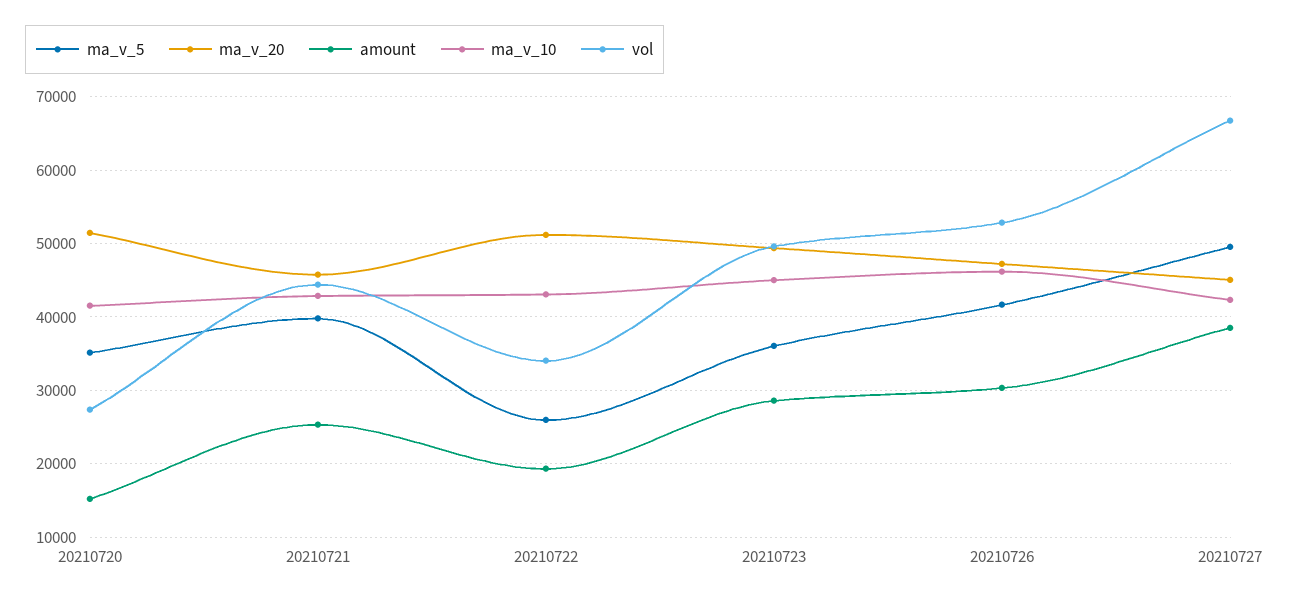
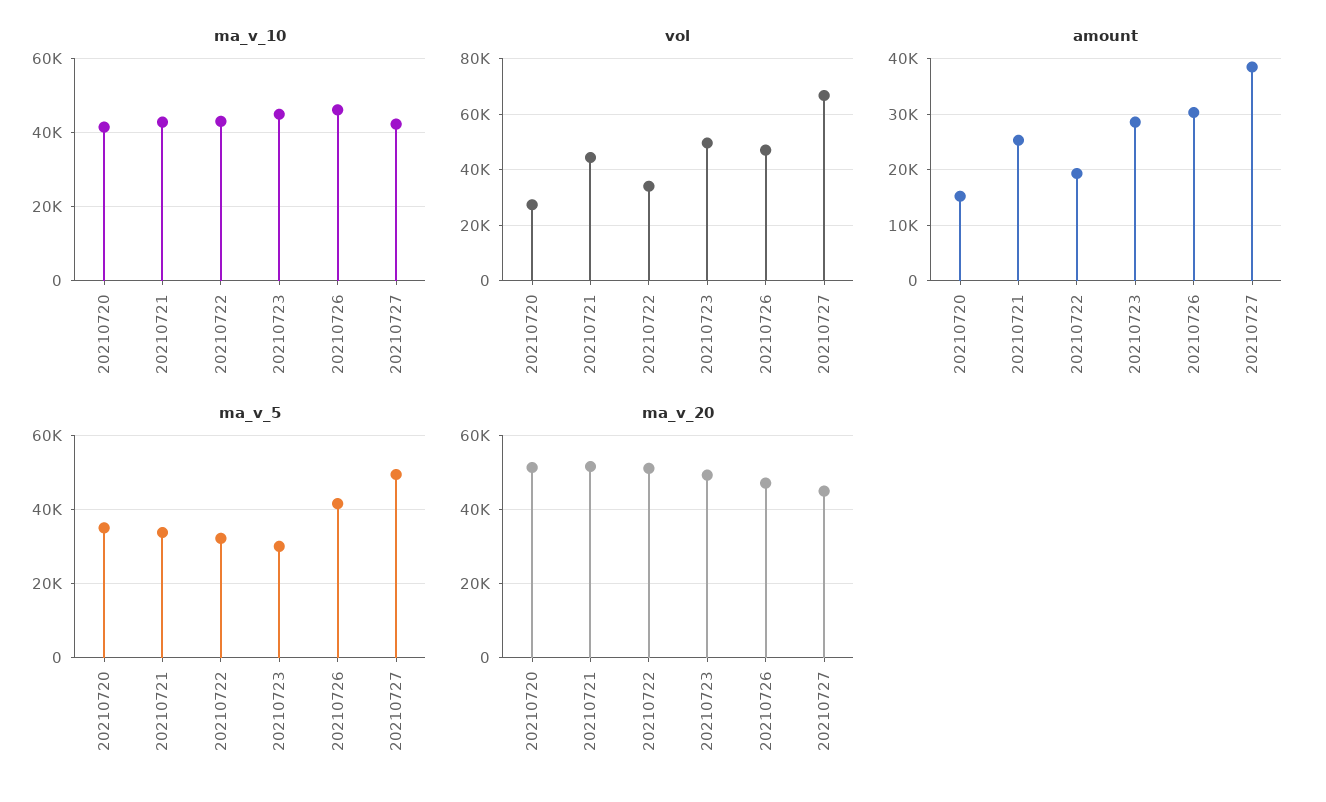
  {
    "ma_v_5": {
      "20210720": 35000,
-     "20210721": 40000,
+     "20210721": 34000,
-     "20210722": 26000,
+     "20210722": 32000,
-     "20210723": 36000,
+     "20210723": 30000,
      "20210726": 42000,
      "20210727": 50000
    },
    "ma_v_20": {
      "20210720": 51000,
-     "20210721": 46000,
+     "20210721": 52000,
      "20210722": 51000,
      "20210723": 49000,
      "20210726": 47000,
      "20210727": 45000
    },
    "amount": {
      "20210720": 15000,
      "20210721": 25000,
      "20210722": 19000,
      "20210723": 29000,
      "20210726": 30000,
      "20210727": 39000
    },
    "ma_v_10": {
      "20210720": 42000,
      "20210721": 43000,
      "20210722": 43000,
      "20210723": 45000,
      "20210726": 46000,
      "20210727": 42000
    },
    "vol": {
      "20210720": 27000,
      "20210721": 44000,
      "20210722": 34000,
      "20210723": 50000,
-     "20210726": 53000,
+     "20210726": 47500,
      "20210727": 67000
    }
  }

